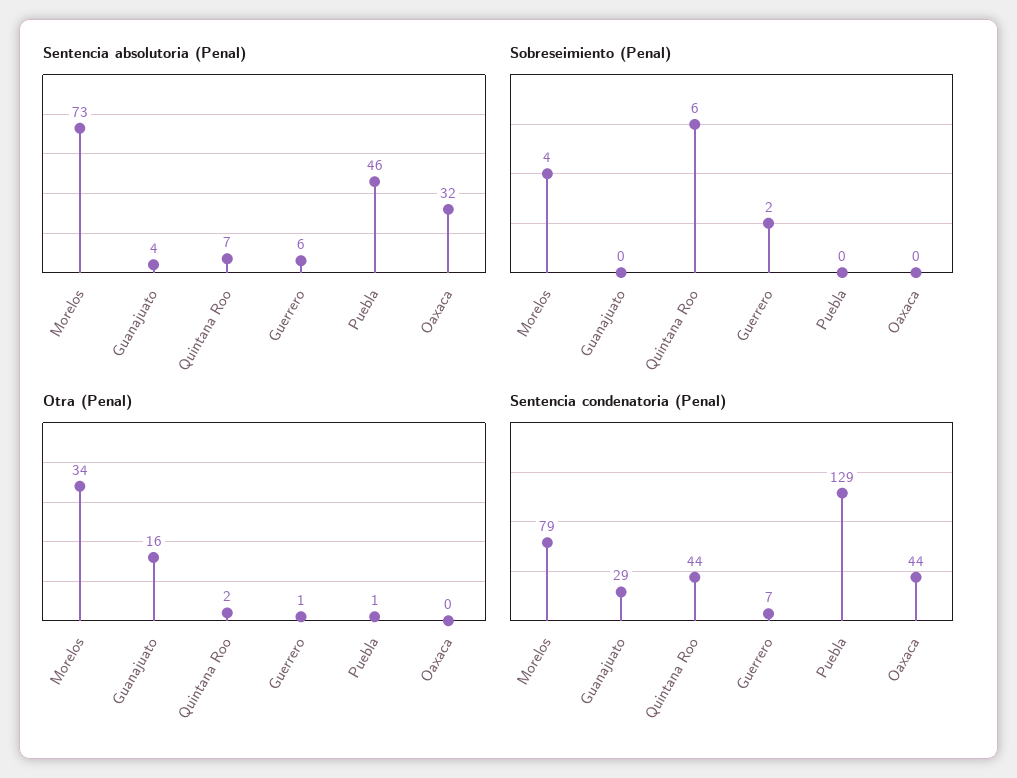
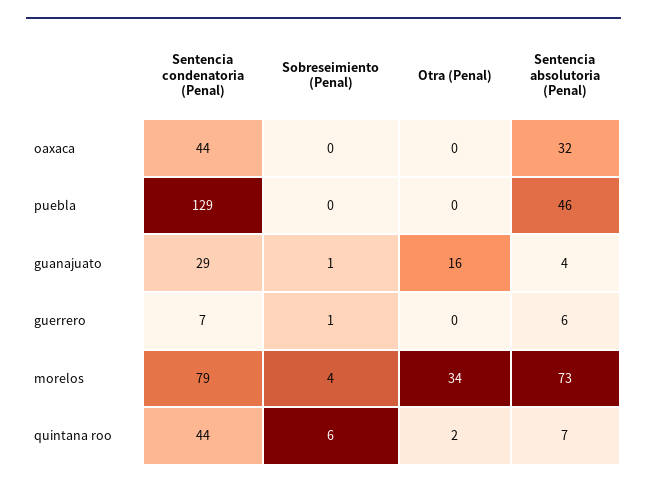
  {
    "Sentencia absolutoria (Penal)": {
      "Morelos": 73,
      "Guanajuato": 4,
      "Quintana Roo": 7,
      "Guerrero": 6,
      "Puebla": 46,
      "Oaxaca": 32
    },
    "Sobreseimiento (Penal)": {
      "Morelos": 4,
-     "Guanajuato": 0,
+     "Guanajuato": 1,
      "Quintana Roo": 6,
-     "Guerrero": 2,
+     "Guerrero": 1,
      "Puebla": 0,
      "Oaxaca": 0
    },
    "Otra (Penal)": {
      "Morelos": 34,
      "Guanajuato": 16,
      "Quintana Roo": 2,
-     "Guerrero": 1,
+     "Guerrero": 0,
-     "Puebla": 1,
+     "Puebla": 0,
      "Oaxaca": 0
    },
    "Sentencia condenatoria (Penal)": {
      "Morelos": 79,
      "Guanajuato": 29,
      "Quintana Roo": 44,
      "Guerrero": 7,
      "Puebla": 129,
      "Oaxaca": 44
    }
  }

